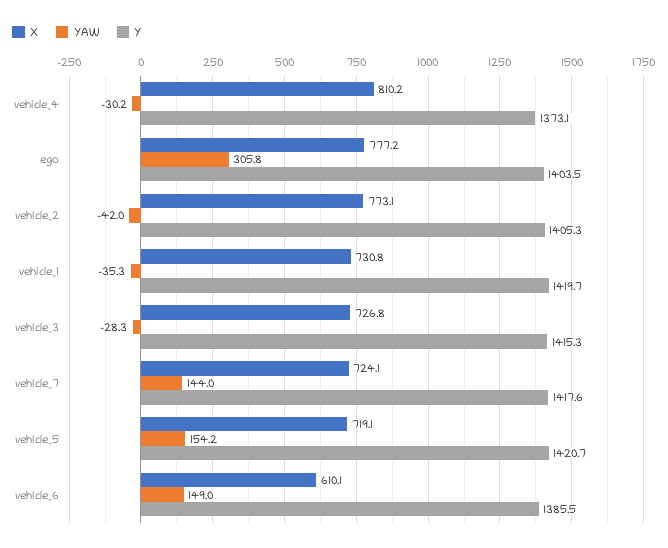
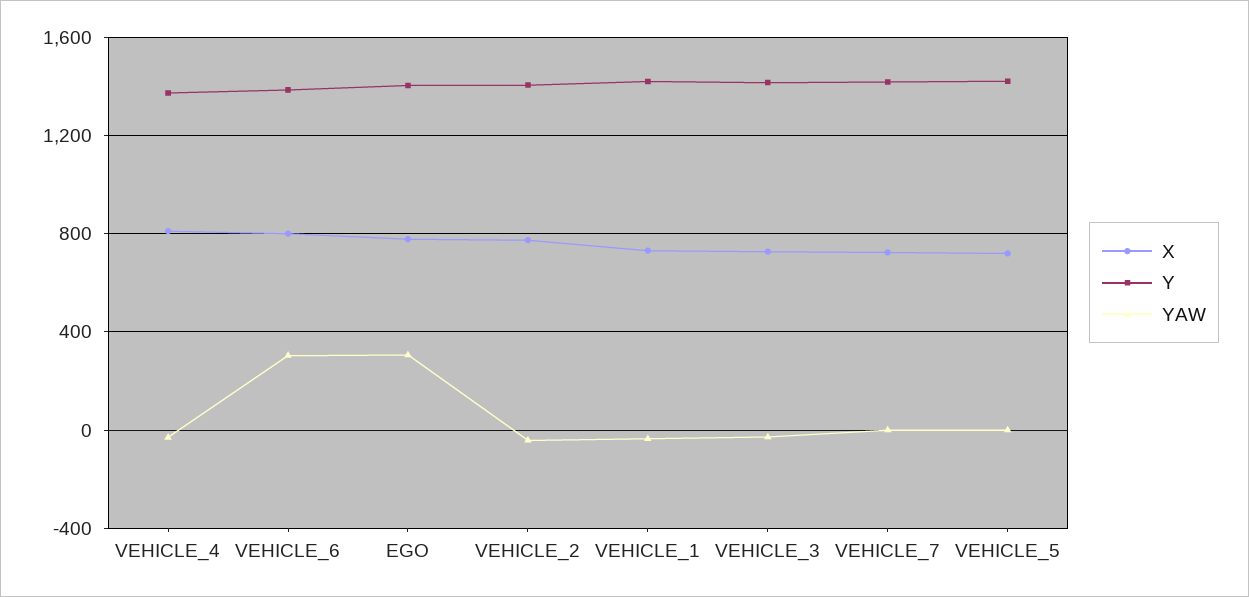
  {
    "X": {
      "vehicle_4": 810.2,
      "ego": 777.2,
      "vehicle_2": 773.1,
      "vehicle_1": 730.8,
      "vehicle_3": 726.8,
      "vehicle_7": 724.1,
      "vehicle_5": 719.1,
-     "vehicle_6": 610.1
+     "vehicle_6": 800
    },
    "YAW": {
      "vehicle_4": -30.2,
      "ego": 305.8,
      "vehicle_2": -42,
      "vehicle_1": -35.3,
      "vehicle_3": -28.3,
-     "vehicle_7": 144,
+     "vehicle_7": 0,
-     "vehicle_5": 154.2,
+     "vehicle_5": 0,
-     "vehicle_6": 149
+     "vehicle_6": 300
    },
    "Y": {
      "vehicle_4": 1373.1,
      "ego": 1403.5,
      "vehicle_2": 1405.3,
      "vehicle_1": 1419.7,
      "vehicle_3": 1415.3,
      "vehicle_7": 1417.6,
      "vehicle_5": 1420.7,
      "vehicle_6": 1385.5
    }
  }

